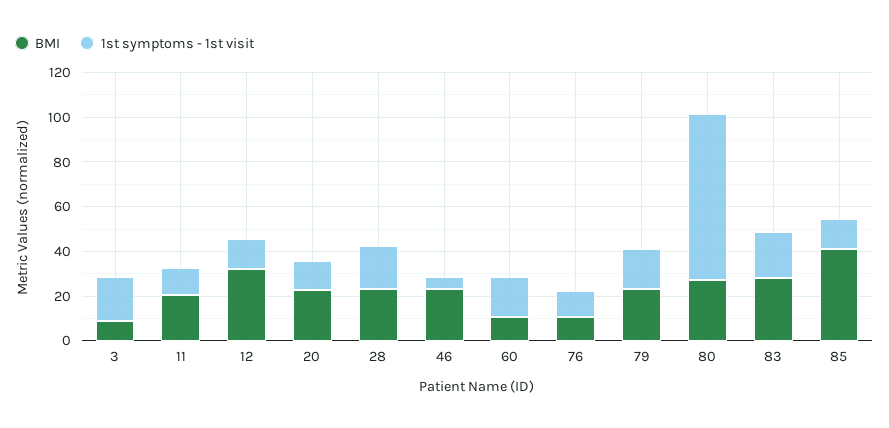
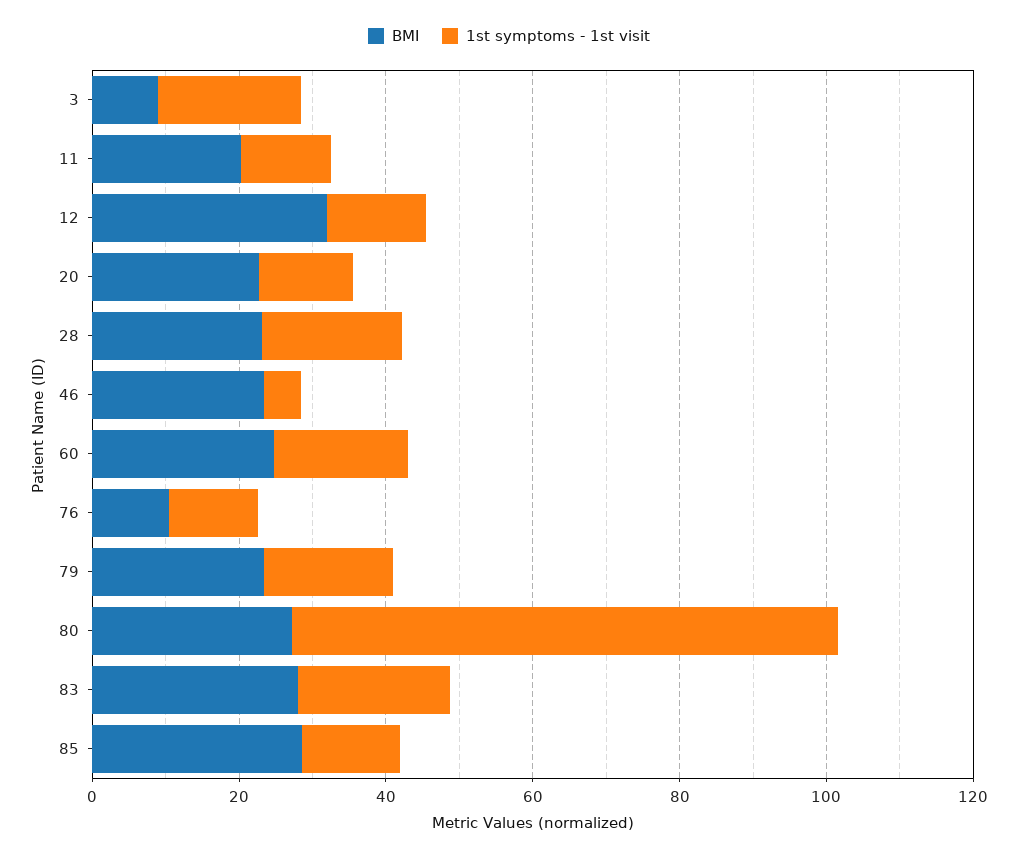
  {
    "BMI": {
      "3": 10,
      "11": 20,
      "12": 30,
      "20": 25,
      "28": 25,
      "46": 25,
-     "60": 10,
+     "60": 25,
      "76": 10,
      "79": 25,
      "80": 25,
      "83": 30,
-     "85": 40
+     "85": 30
    },
    "1st symptoms - 1st visit": {
      "3": 20,
      "11": 10,
      "12": 15,
      "20": 15,
      "28": 20,
      "46": 5,
      "60": 20,
      "76": 10,
      "79": 20,
      "80": 75,
      "83": 20,
      "85": 15
    }
  }

